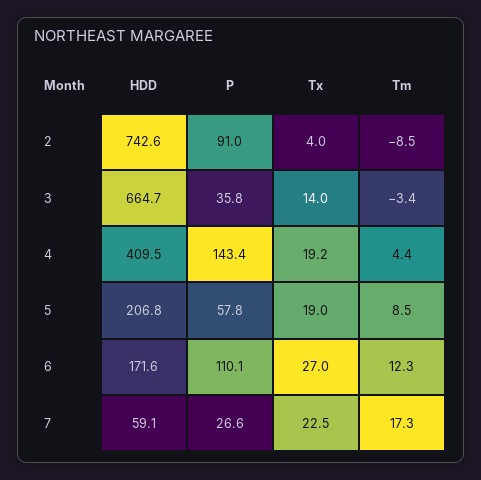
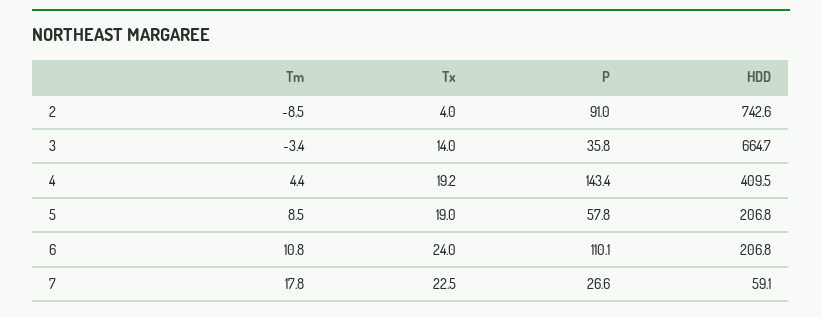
  {
    "HDD": {
      "2": 742.6,
      "3": 664.7,
      "4": 409.5,
      "5": 206.8,
-     "6": 171.6,
+     "6": 206.8,
      "7": 59.1
    },
    "P": {
      "2": 91,
      "3": 35.8,
      "4": 143.4,
      "5": 57.8,
      "6": 110.1,
      "7": 26.6
    },
    "Tx": {
      "2": 4,
      "3": 14,
      "4": 19.2,
      "5": 19,
-     "6": 27,
+     "6": 24,
      "7": 22.5
    },
    "Tm": {
      "2": -8.5,
      "3": -3.4,
      "4": 4.4,
      "5": 8.5,
-     "6": 12.3,
+     "6": 10.8,
-     "7": 17.3
+     "7": 17.8
    }
  }

